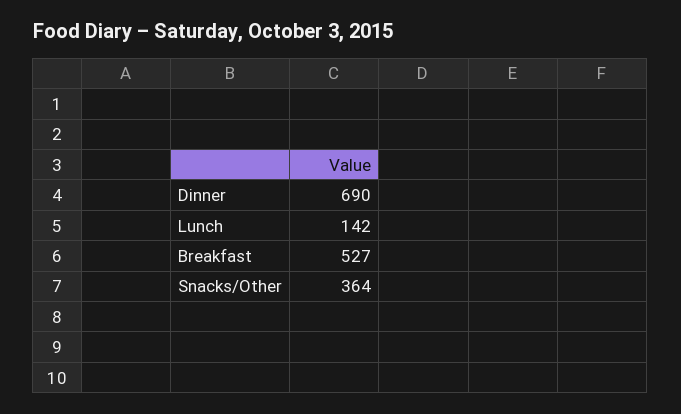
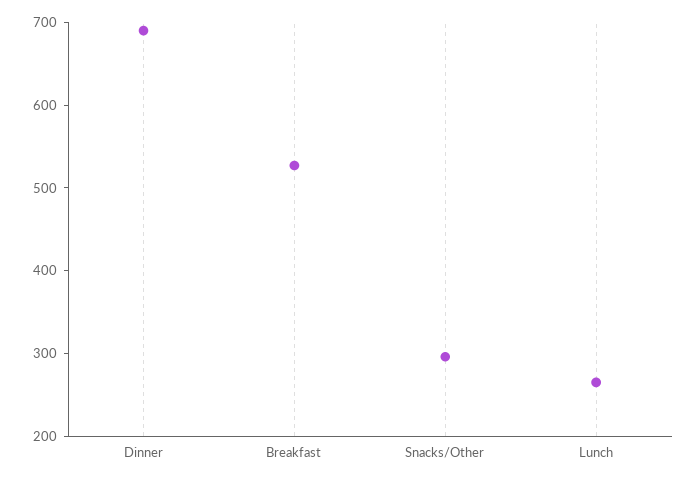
  {
    "Dinner": 690,
-   "Lunch": 142,
+   "Lunch": 260,
    "Breakfast": 527,
-   "Snacks/Other": 364
+   "Snacks/Other": 300
  }

